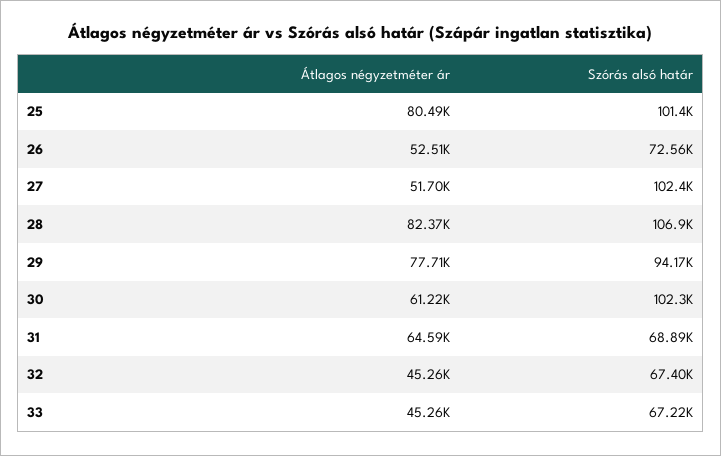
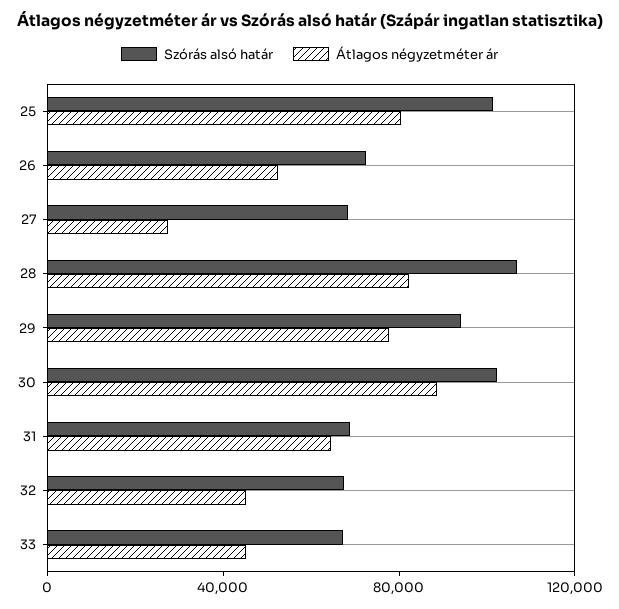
  {
    "Átlagos négyzetméter ár": {
      "25": 80490,
      "26": 52510,
-     "27": 51700,
+     "27": 30000,
      "28": 82370,
      "29": 77710,
-     "30": 61220,
+     "30": 90000,
      "31": 64590,
      "32": 45260,
      "33": 45260
    },
    "Szórás alsó határ": {
      "25": 101400,
      "26": 72560,
-     "27": 102400,
+     "27": 70000,
      "28": 106900,
      "29": 94170,
      "30": 102300,
      "31": 68890,
      "32": 67400,
      "33": 67220
    }
  }

